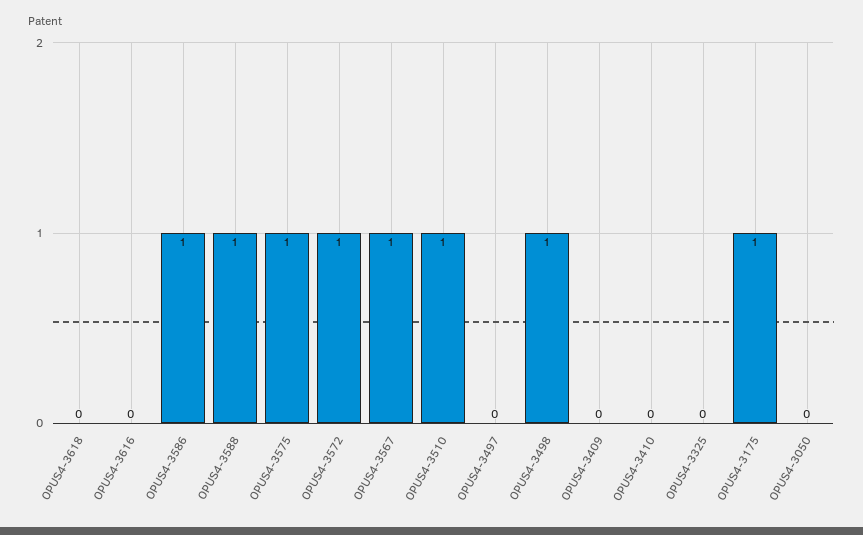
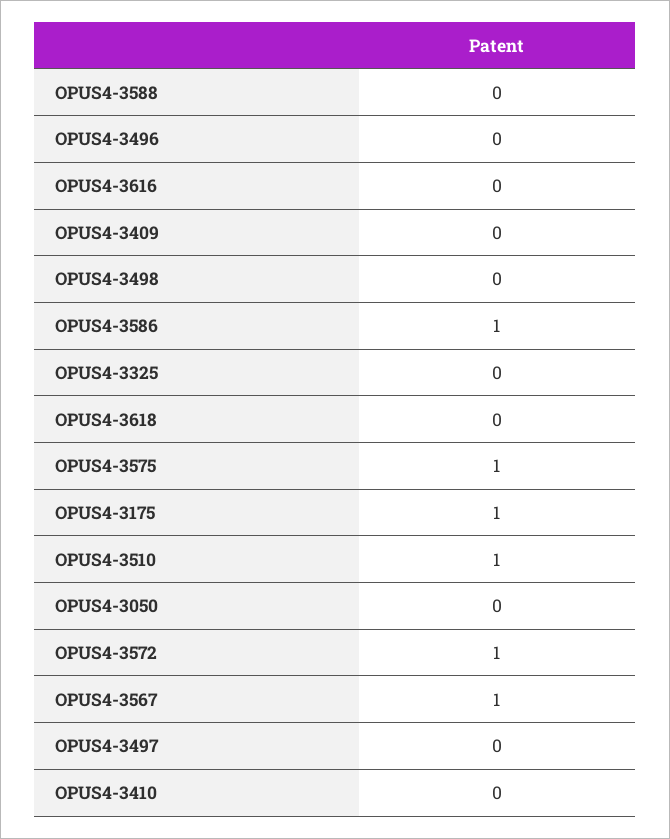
  {
    "OPUS4-3618": 0,
    "OPUS4-3616": 0,
    "OPUS4-3586": 1,
-   "OPUS4-3588": 1,
+   "OPUS4-3588": 0,
    "OPUS4-3575": 1,
    "OPUS4-3572": 1,
    "OPUS4-3567": 1,
    "OPUS4-3510": 1,
    "OPUS4-3497": 0,
-   "OPUS4-3498": 1,
+   "OPUS4-3498": 0,
    "OPUS4-3409": 0,
    "OPUS4-3410": 0,
    "OPUS4-3325": 0,
    "OPUS4-3175": 1,
-   "OPUS4-3050": 0
+   "OPUS4-3050": 0,
+   "OPUS4-3496": 0
  }

